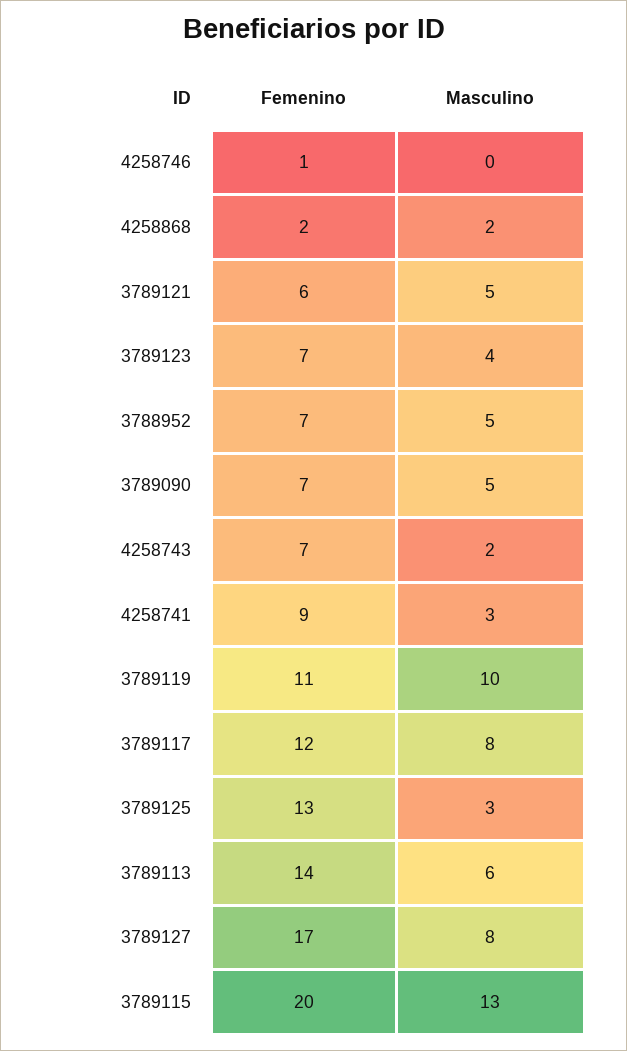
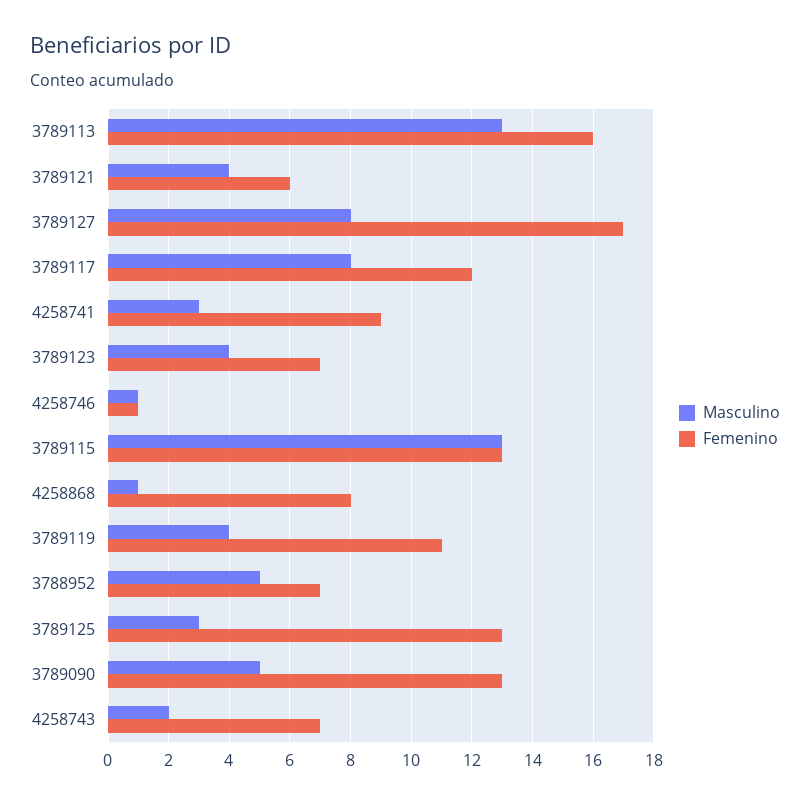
  {
    "Femenino": {
      "4258746": 1,
-     "4258868": 2,
+     "4258868": 8,
      "3789121": 6,
      "3789123": 7,
      "3788952": 7,
-     "3789090": 7,
+     "3789090": 13,
      "4258743": 7,
      "4258741": 9,
      "3789119": 11,
      "3789117": 12,
      "3789125": 13,
-     "3789113": 14,
+     "3789113": 16,
      "3789127": 17,
-     "3789115": 20
+     "3789115": 13
    },
    "Masculino": {
-     "4258746": 0,
+     "4258746": 1,
-     "4258868": 2,
+     "4258868": 1,
-     "3789121": 5,
+     "3789121": 4,
      "3789123": 4,
      "3788952": 5,
      "3789090": 5,
      "4258743": 2,
      "4258741": 3,
-     "3789119": 10,
+     "3789119": 4,
      "3789117": 8,
      "3789125": 3,
-     "3789113": 6,
+     "3789113": 13,
      "3789127": 8,
      "3789115": 13
    }
  }

